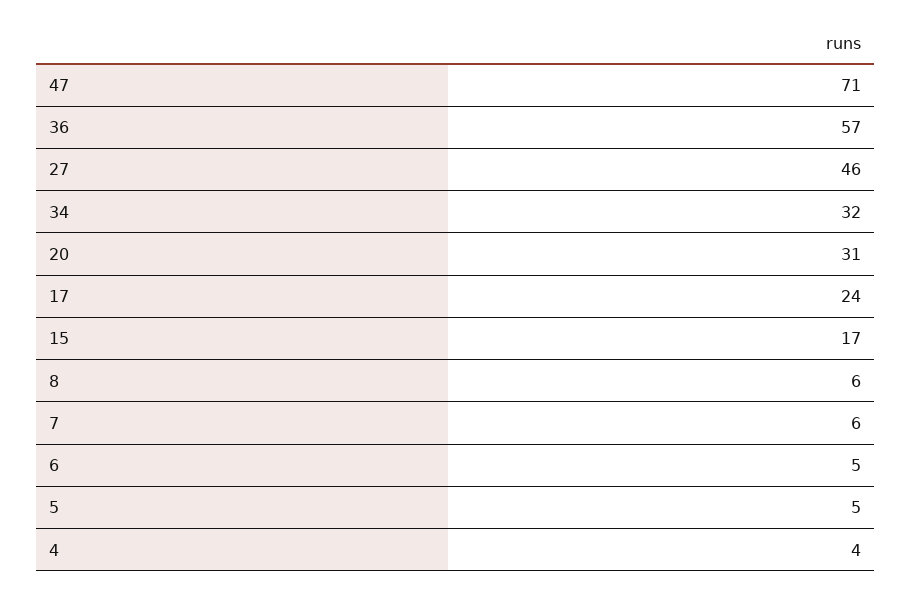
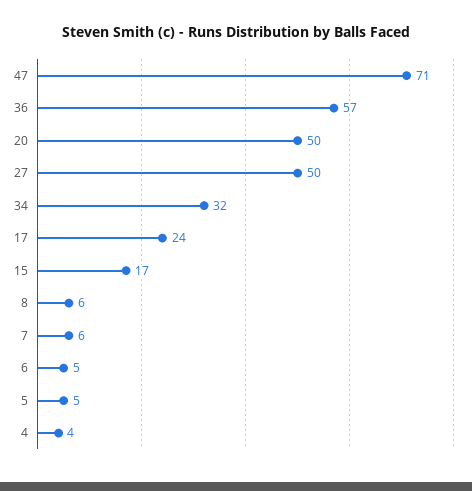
  {
    "47": 71,
    "36": 57,
-   "27": 46,
+   "27": 50,
    "34": 32,
-   "20": 31,
+   "20": 50,
    "17": 24,
    "15": 17,
    "8": 6,
    "7": 6,
    "6": 5,
    "5": 5,
    "4": 4
  }

